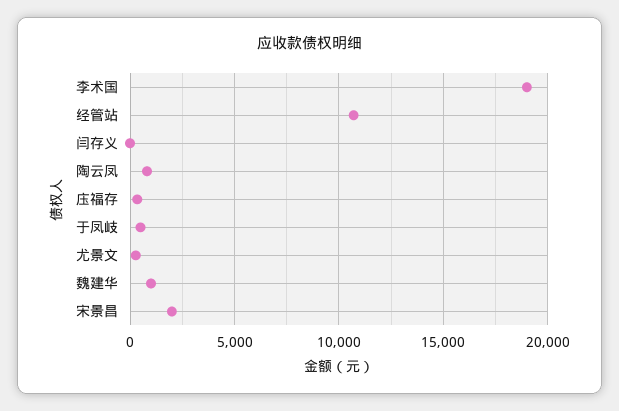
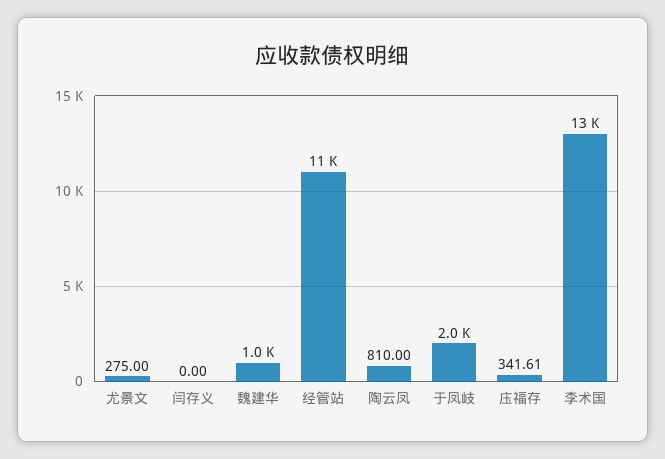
  {
-   "李术国": 19000,
+   "李术国": 13000,
    "经管站": 11000,
    "闫存义": 0,
    "陶云凤": 810,
    "庒福存": 341.61,
-   "于凤岐": 500,
+   "于凤岐": 2000,
    "尤景文": 275,
-   "魏建华": 1000,
+   "魏建华": 1000
-   "宋景昌": 2000
  }

